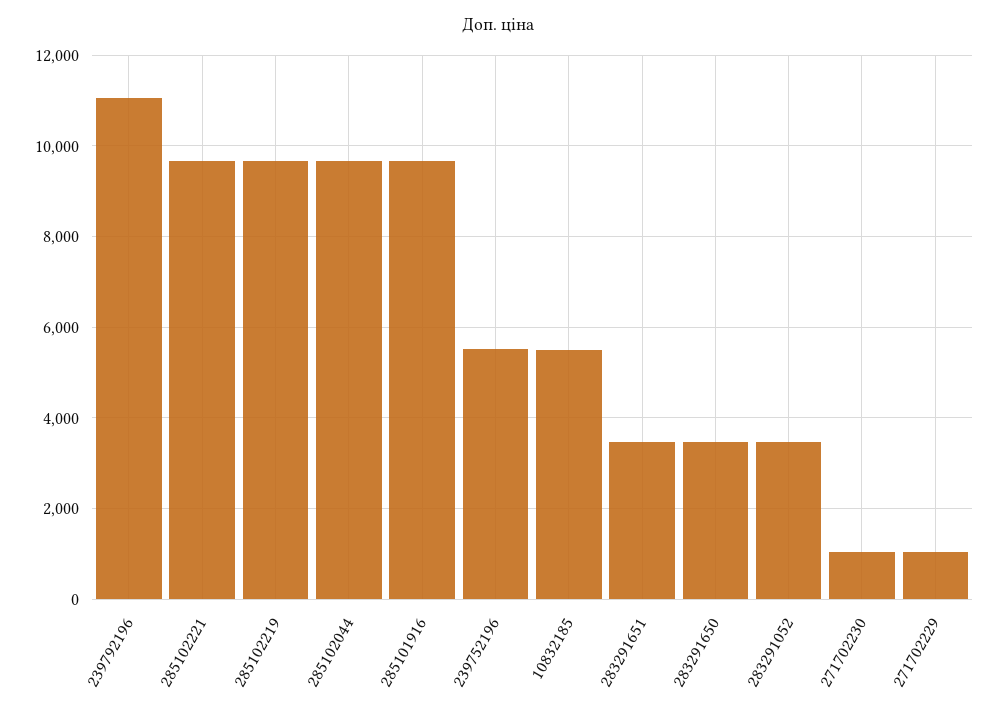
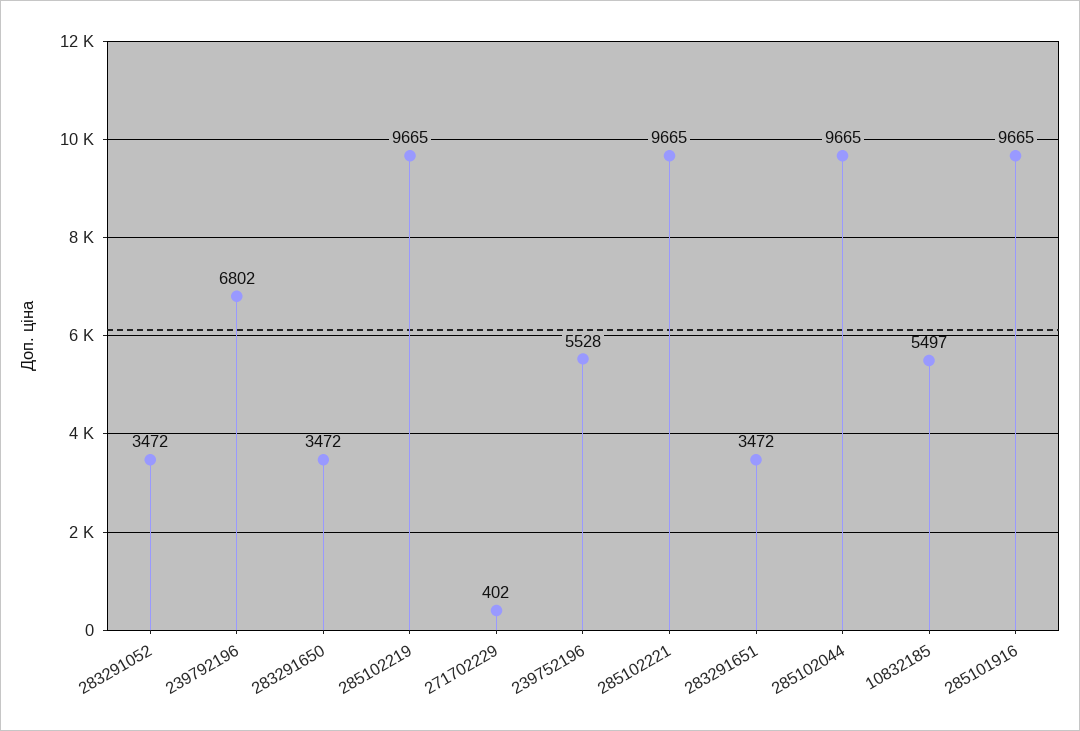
  {
-   "239792196": 11000,
+   "239792196": 6802,
    "285102221": 9665,
    "285102219": 9665,
    "285102044": 9665,
    "285101916": 9665,
    "239752196": 5528,
    "10832185": 5497,
    "283291651": 3472,
    "283291650": 3472,
    "283291052": 3472,
-   "271702230": 1000,
-   "271702229": 1000
+   "271702229": 402
  }

